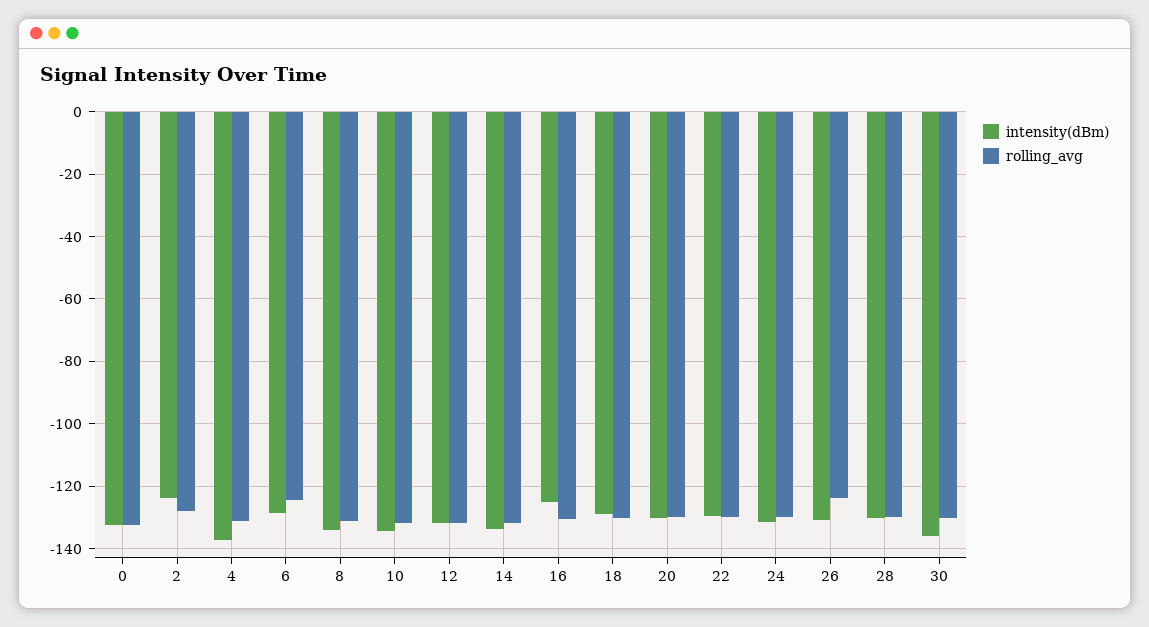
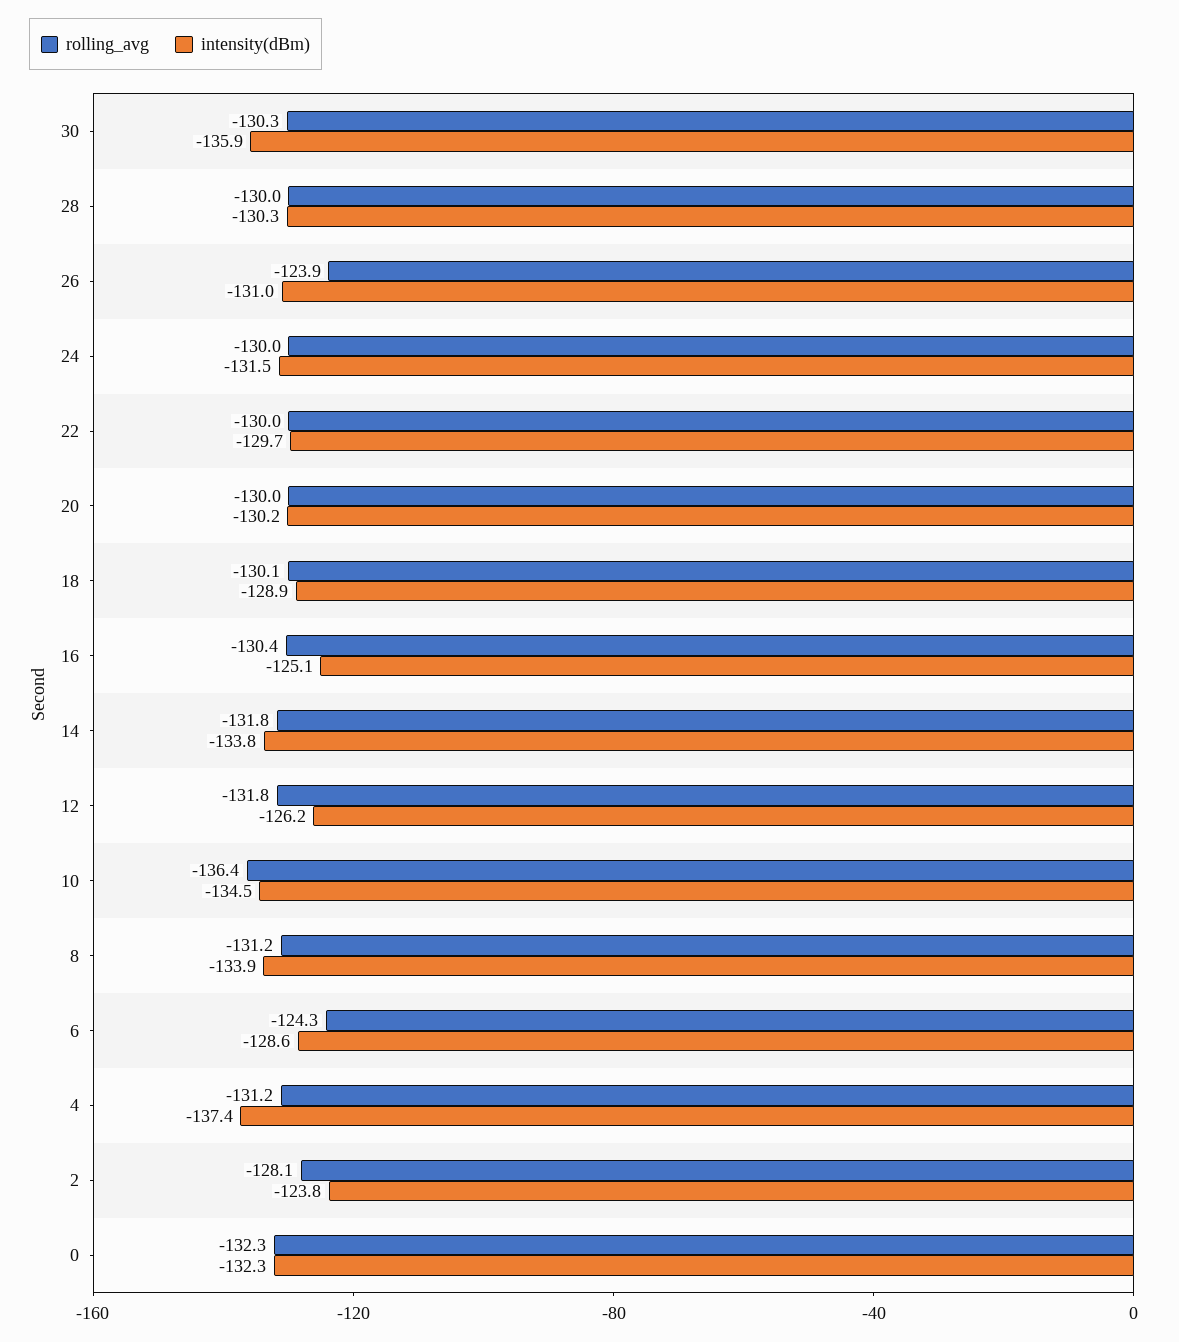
  {
    "intensity(dBm)": {
      "0": -132.3,
      "2": -123.8,
      "4": -137.4,
      "6": -128.6,
      "8": -133.9,
      "10": -134.5,
-     "12": -132,
+     "12": -126.2,
      "14": -133.8,
      "16": -125.1,
      "18": -128.9,
      "20": -130.2,
      "22": -129.7,
      "24": -131.5,
      "26": -131,
      "28": -130.3,
      "30": -135.9
    },
    "rolling_avg": {
      "0": -132.3,
      "2": -128.1,
      "4": -131.2,
      "6": -124.3,
      "8": -131.2,
-     "10": -132,
+     "10": -136.4,
      "12": -131.8,
      "14": -131.8,
      "16": -130.4,
      "18": -130.1,
      "20": -130,
      "22": -130,
      "24": -130,
      "26": -123.9,
      "28": -130,
      "30": -130.3
    }
  }

